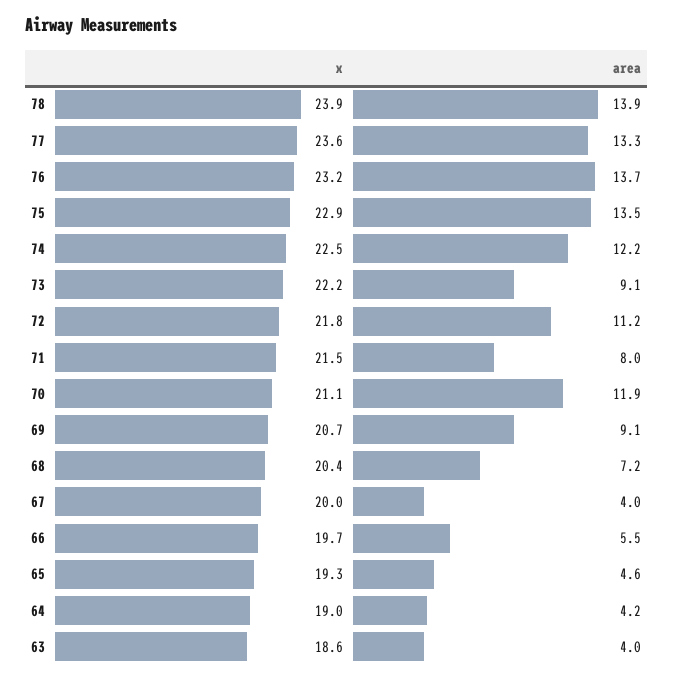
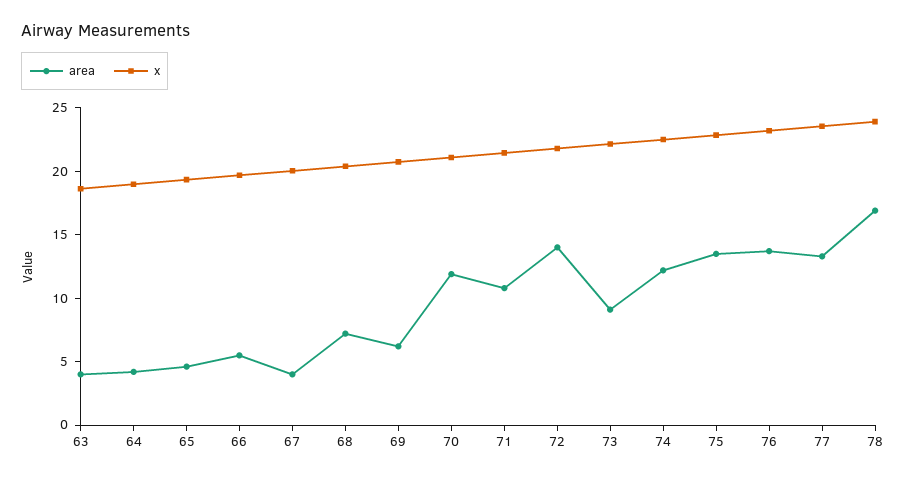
  {
    "x": {
      "78": 23.9,
      "77": 23.6,
      "76": 23.2,
      "75": 22.9,
      "74": 22.5,
      "73": 22.2,
      "72": 21.8,
      "71": 21.5,
      "70": 21.1,
      "69": 20.7,
      "68": 20.4,
      "67": 20,
      "66": 19.7,
      "65": 19.3,
      "64": 19,
      "63": 18.6
    },
    "area": {
-     "78": 13.9,
+     "78": 17,
      "77": 13.3,
      "76": 13.7,
      "75": 13.5,
      "74": 12.2,
      "73": 9.1,
-     "72": 11.2,
+     "72": 14,
-     "71": 8,
+     "71": 11,
      "70": 11.9,
-     "69": 9.1,
+     "69": 6,
      "68": 7.2,
      "67": 4,
      "66": 5.5,
      "65": 4.6,
      "64": 4.2,
      "63": 4
    }
  }

